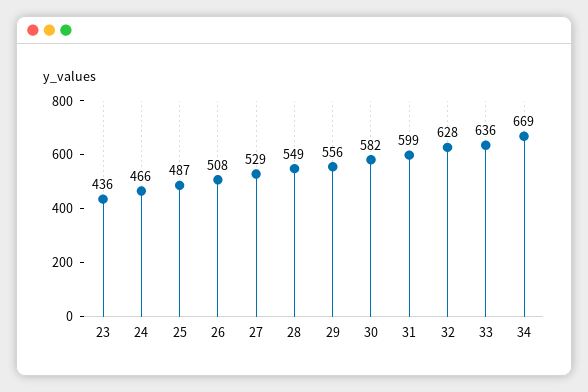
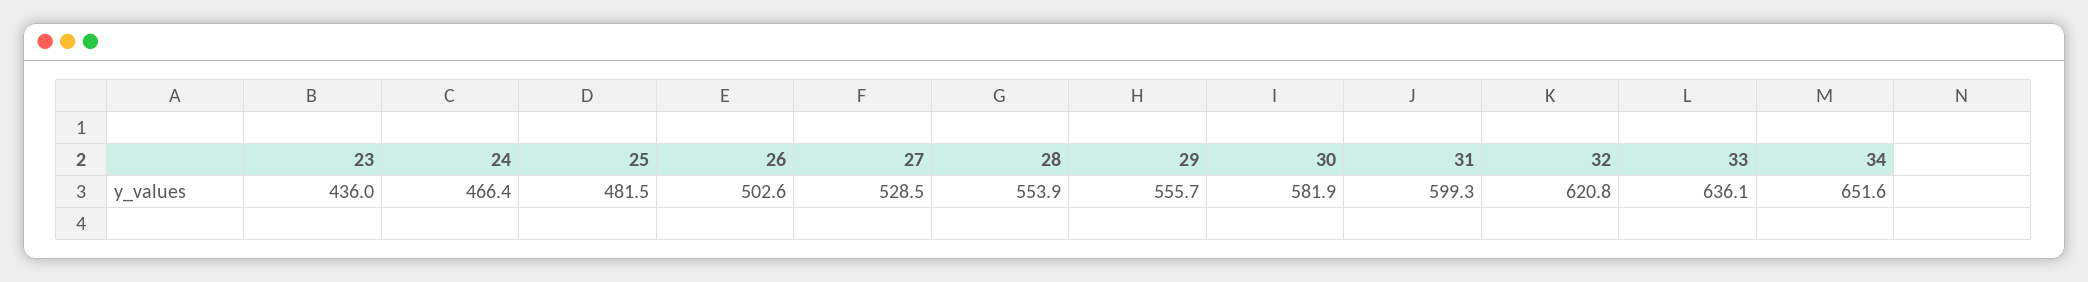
  {
    "23": 436,
    "24": 466.4,
-   "25": 487,
+   "25": 481.5,
-   "26": 508,
+   "26": 502.6,
    "27": 528.5,
-   "28": 549,
+   "28": 553.9,
    "29": 555.7,
    "30": 581.9,
    "31": 599.3,
-   "32": 628,
+   "32": 620.8,
    "33": 636.1,
-   "34": 669
+   "34": 651.6
  }

